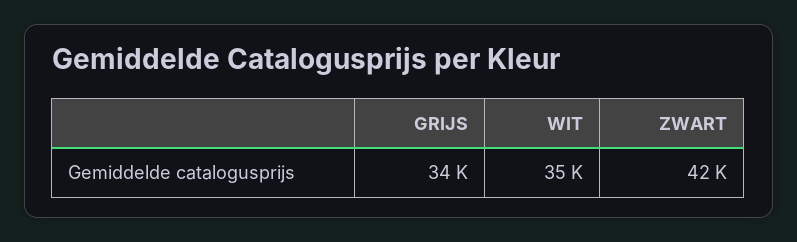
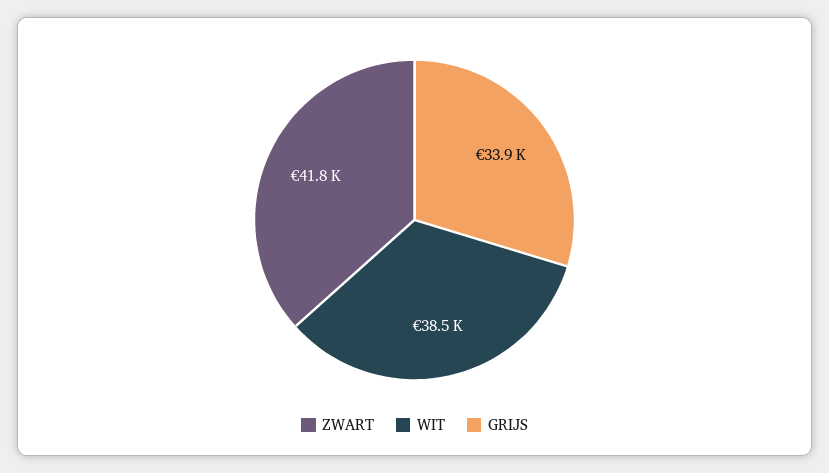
  {
    "GRIJS": 33900,
-   "WIT": 35000,
+   "WIT": 38500,
    "ZWART": 41800
  }

